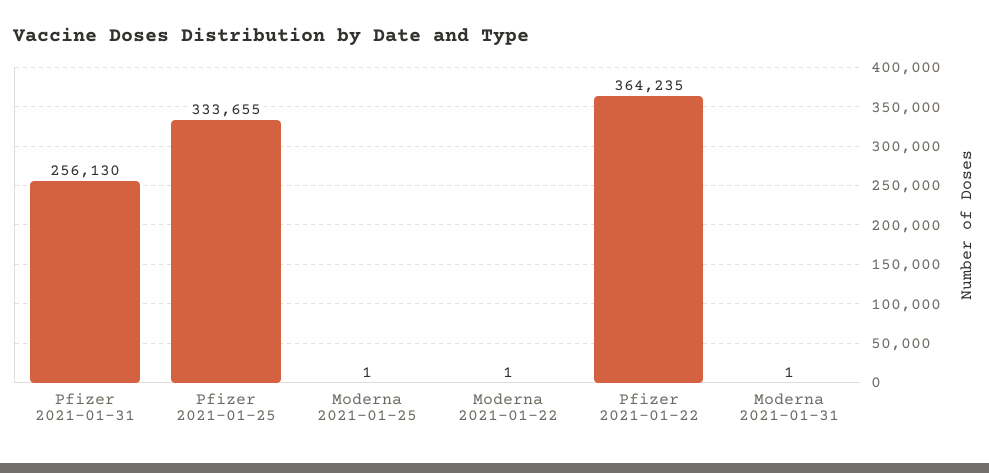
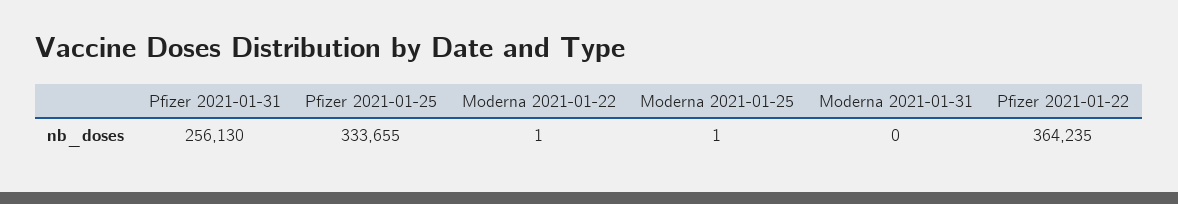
  {
    "Pfizer 2021-01-31": 256130,
    "Pfizer 2021-01-25": 333655,
    "Moderna 2021-01-25": 1,
    "Moderna 2021-01-22": 1,
    "Pfizer 2021-01-22": 364235,
-   "Moderna 2021-01-31": 1
+   "Moderna 2021-01-31": 0
  }

